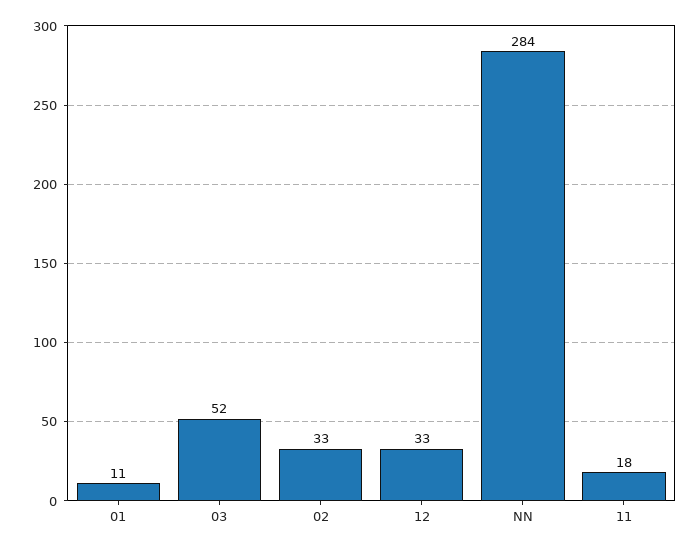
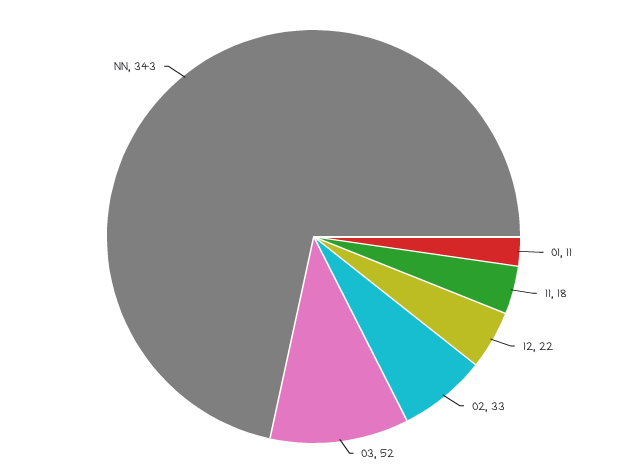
  {
    "01": 11,
    "03": 52,
    "02": 33,
-   "12": 33,
+   "12": 22,
-   "NN": 284,
+   "NN": 343,
    "11": 18
  }

